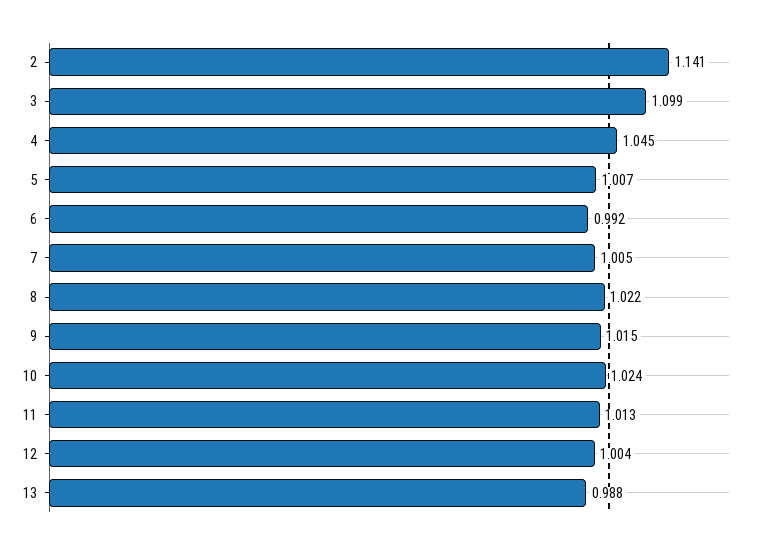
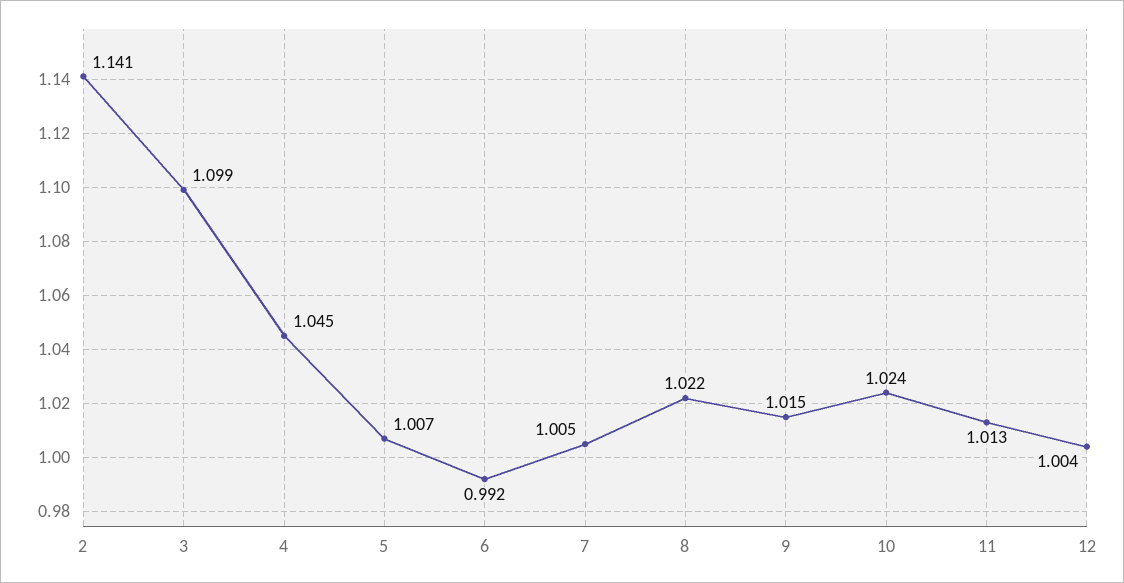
  {
    "2": 1.141,
    "3": 1.099,
    "4": 1.045,
    "5": 1.007,
    "6": 0.992,
    "7": 1.005,
    "8": 1.022,
    "9": 1.015,
    "10": 1.024,
    "11": 1.013,
-   "12": 1.004,
+   "12": 1.004
-   "13": 0.988
  }

